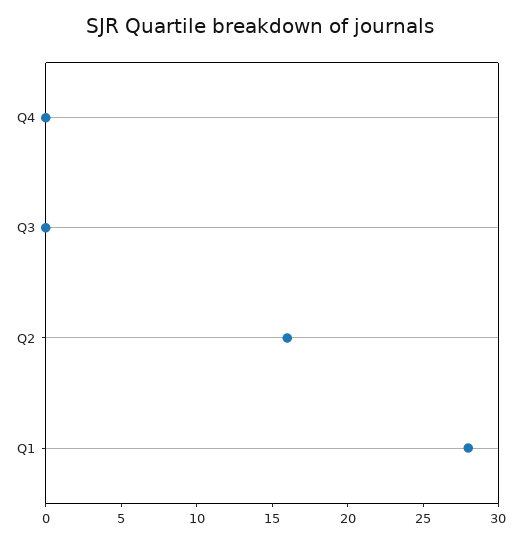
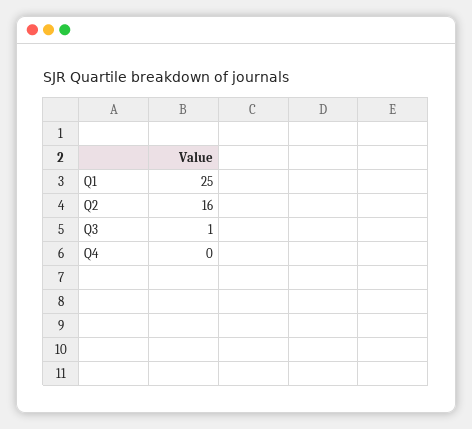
  {
    "Q4": 0,
-   "Q3": 0,
+   "Q3": 1,
    "Q2": 16,
-   "Q1": 28
+   "Q1": 25
  }

